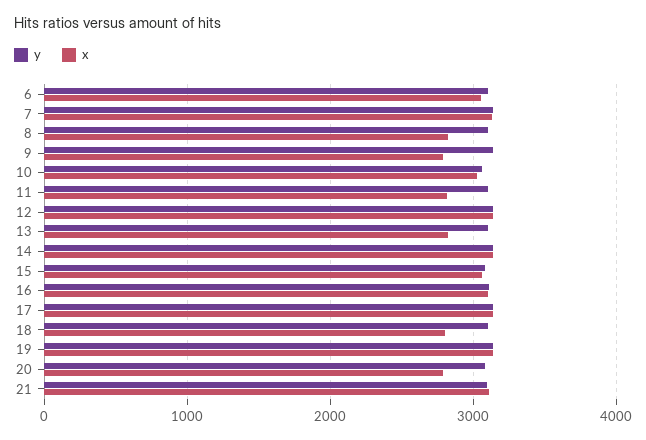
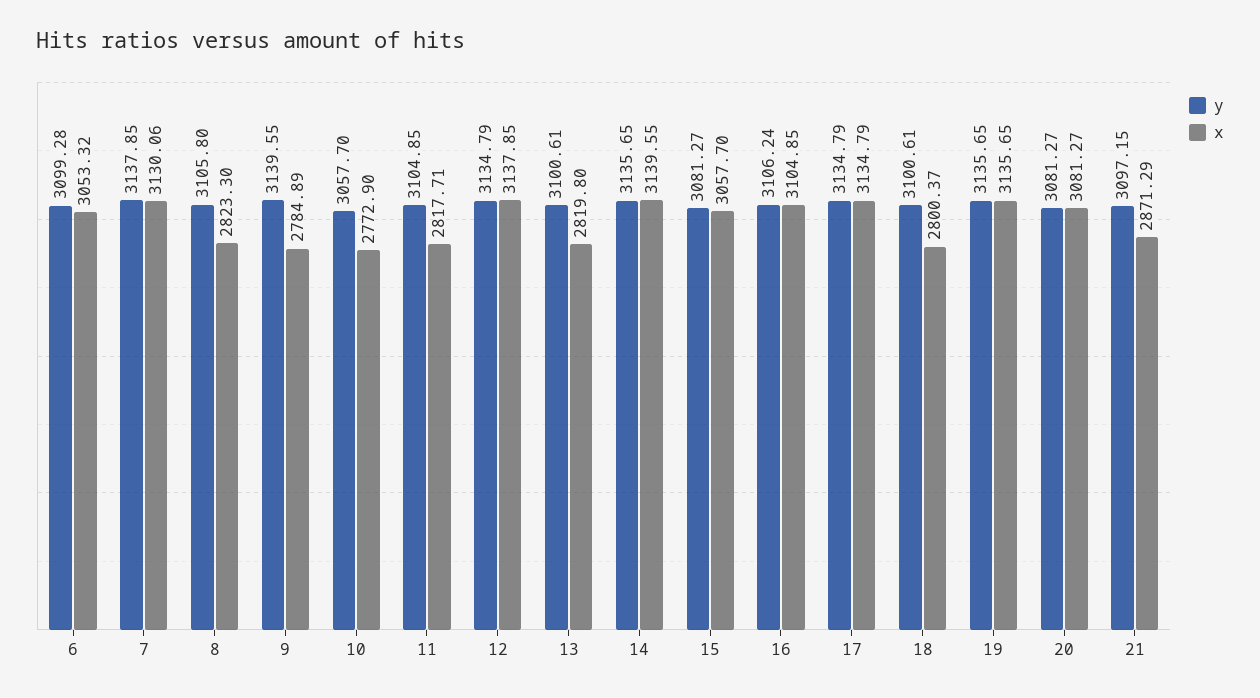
  {
    "y": {
      "6": 3099.28,
      "7": 3137.85,
      "8": 3105.8,
      "9": 3139.55,
      "10": 3057.7,
      "11": 3104.85,
      "12": 3134.79,
      "13": 3100.61,
      "14": 3135.65,
      "15": 3081.27,
      "16": 3106.24,
      "17": 3134.79,
      "18": 3100.61,
      "19": 3135.65,
      "20": 3081.27,
      "21": 3097.15
    },
    "x": {
      "6": 3053.32,
      "7": 3130.06,
      "8": 2823.3,
      "9": 2784.89,
-     "10": 3000,
+     "10": 2772.9,
      "11": 2817.71,
      "12": 3137.85,
      "13": 2819.8,
      "14": 3139.55,
      "15": 3057.7,
      "16": 3104.85,
      "17": 3134.79,
      "18": 2800.37,
      "19": 3135.65,
-     "20": 2800,
+     "20": 3081.27,
-     "21": 3100
+     "21": 2871.29
    }
  }

